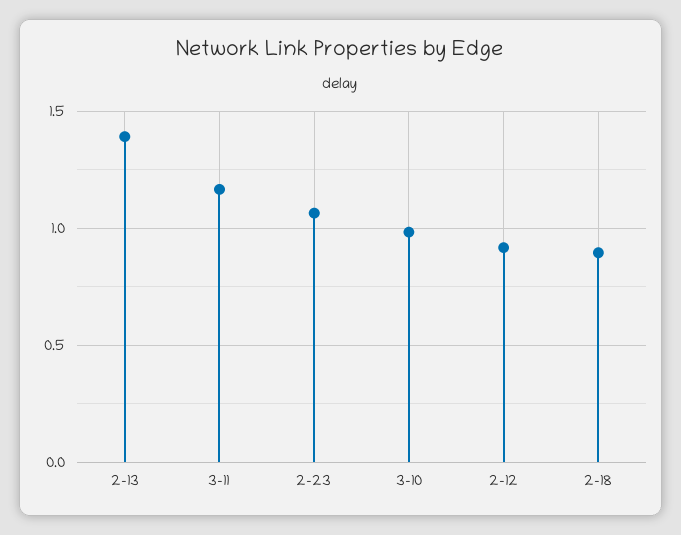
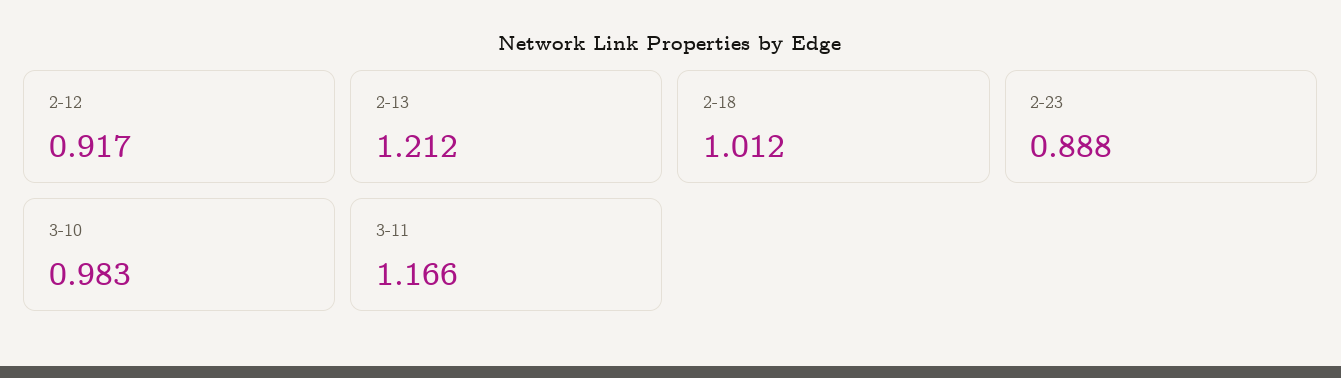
  {
-   "2-13": 1.4,
+   "2-13": 1.212,
    "3-11": 1.166,
-   "2-23": 1.05,
+   "2-23": 0.888,
    "3-10": 0.983,
    "2-12": 0.917,
-   "2-18": 0.9
+   "2-18": 1.012
  }

